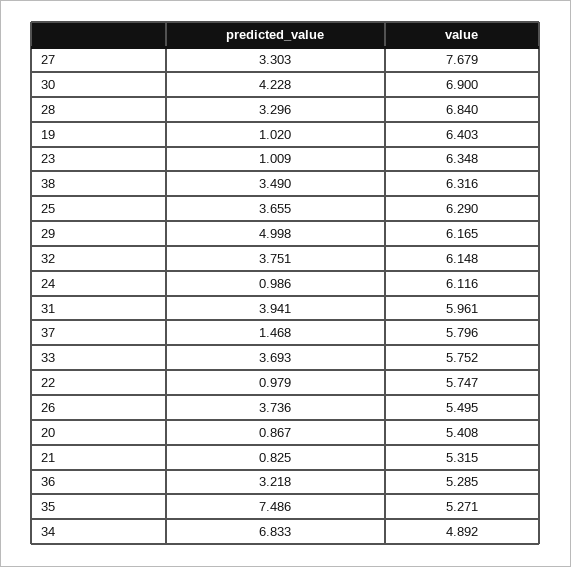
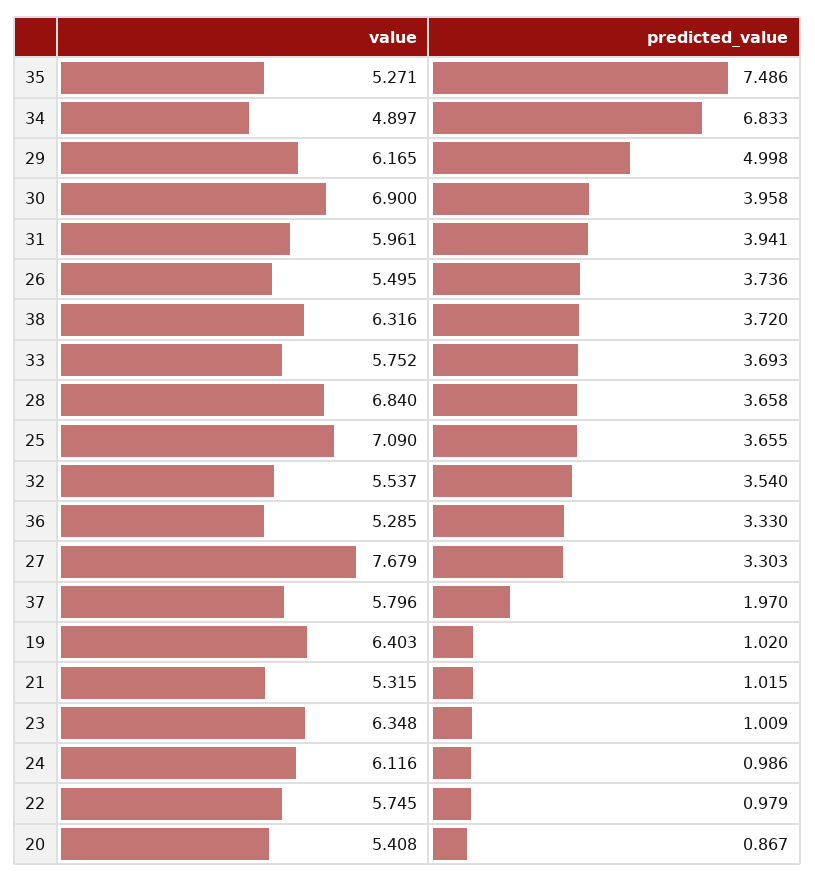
  {
    "predicted_value": {
      "27": 3.303,
-     "30": 4.228,
+     "30": 3.958,
-     "28": 3.296,
+     "28": 3.658,
      "19": 1.02,
      "23": 1.009,
-     "38": 3.49,
+     "38": 3.72,
      "25": 3.655,
      "29": 4.998,
-     "32": 3.751,
+     "32": 3.54,
      "24": 0.986,
      "31": 3.941,
-     "37": 1.468,
+     "37": 1.97,
      "33": 3.693,
      "22": 0.979,
      "26": 3.736,
      "20": 0.867,
-     "21": 0.825,
+     "21": 1.015,
-     "36": 3.218,
+     "36": 3.33,
      "35": 7.486,
      "34": 6.833
    },
    "value": {
      "27": 7.679,
      "30": 6.9,
      "28": 6.84,
      "19": 6.403,
      "23": 6.348,
      "38": 6.316,
-     "25": 6.29,
+     "25": 7.09,
      "29": 6.165,
-     "32": 6.148,
+     "32": 5.537,
      "24": 6.116,
      "31": 5.961,
      "37": 5.796,
      "33": 5.752,
-     "22": 5.747,
+     "22": 5.745,
      "26": 5.495,
      "20": 5.408,
      "21": 5.315,
      "36": 5.285,
      "35": 5.271,
-     "34": 4.892
+     "34": 4.897
    }
  }

